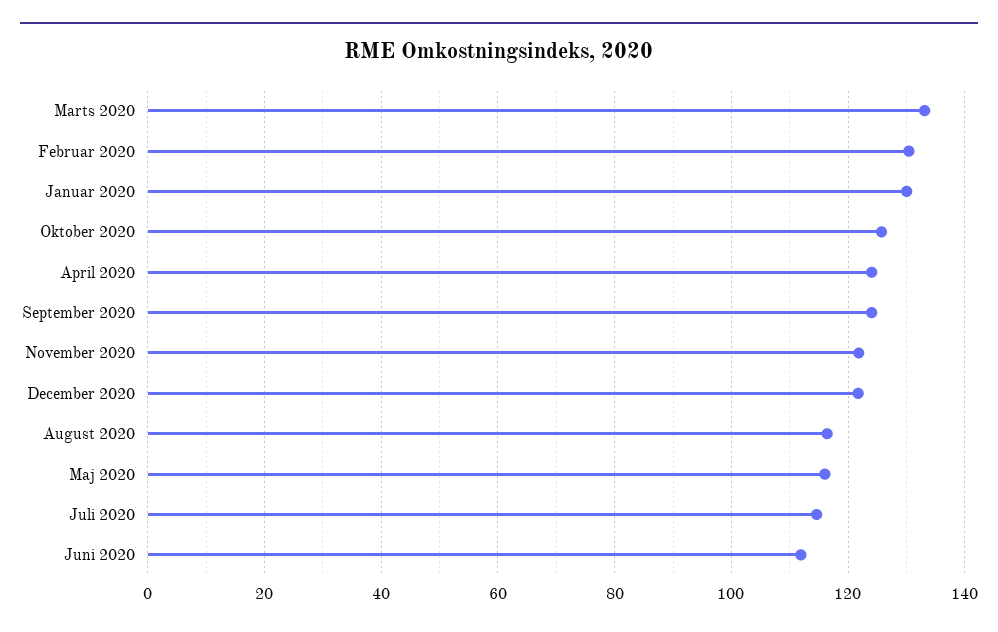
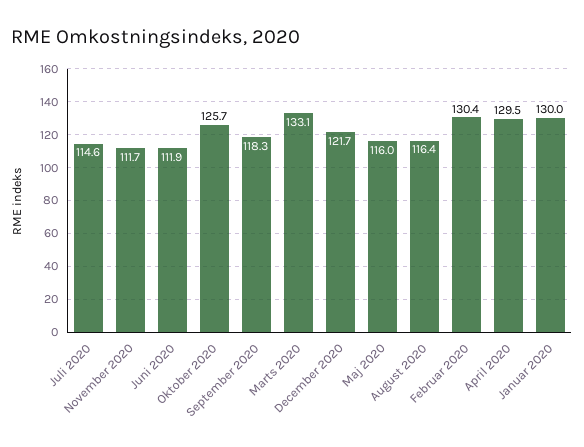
  {
    "Marts 2020": 133.1,
    "Februar 2020": 130.4,
    "Januar 2020": 130,
    "Oktober 2020": 125.7,
-   "April 2020": 124,
+   "April 2020": 129.5,
-   "September 2020": 124,
+   "September 2020": 118.3,
-   "November 2020": 122,
+   "November 2020": 111.7,
    "December 2020": 121.7,
    "August 2020": 116.4,
    "Maj 2020": 116,
    "Juli 2020": 114.6,
    "Juni 2020": 111.9
  }

